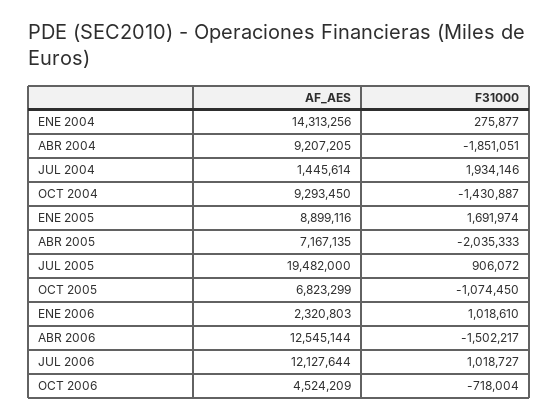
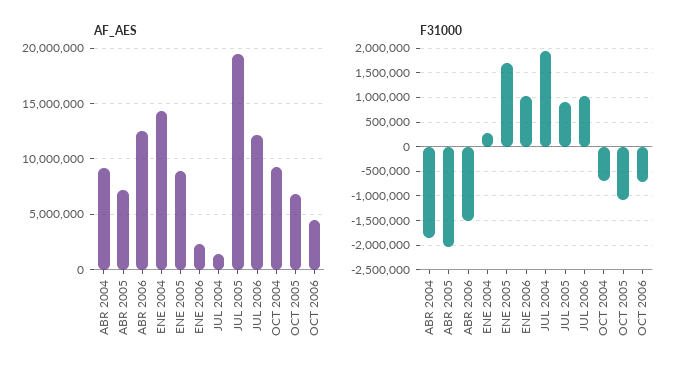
  {
    "AF_AES": {
      "ENE 2004": 14313256,
      "ABR 2004": 9207205,
      "JUL 2004": 1445614,
      "OCT 2004": 9293450,
      "ENE 2005": 8899116,
      "ABR 2005": 7167135,
      "JUL 2005": 19482000,
      "OCT 2005": 6823299,
      "ENE 2006": 2320803,
      "ABR 2006": 12545144,
      "JUL 2006": 12127644,
      "OCT 2006": 4524209
    },
    "F31000": {
      "ENE 2004": 275877,
      "ABR 2004": -1851051,
      "JUL 2004": 1934146,
-     "OCT 2004": -1430887,
+     "OCT 2004": -750000,
      "ENE 2005": 1691974,
      "ABR 2005": -2035333,
      "JUL 2005": 906072,
      "OCT 2005": -1074450,
      "ENE 2006": 1018610,
      "ABR 2006": -1502217,
      "JUL 2006": 1018727,
      "OCT 2006": -718004
    }
  }

